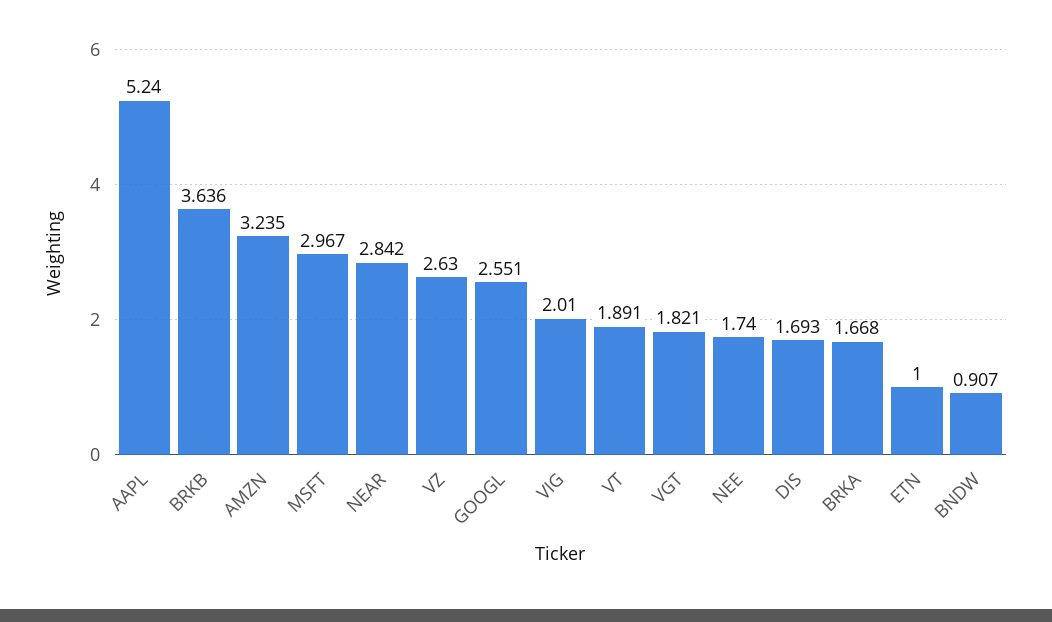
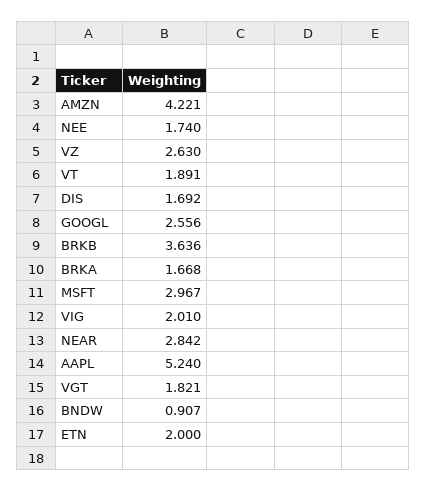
  {
    "AAPL": 5.24,
    "BRKB": 3.636,
-   "AMZN": 3.235,
+   "AMZN": 4.221,
    "MSFT": 2.967,
    "NEAR": 2.842,
    "VZ": 2.63,
-   "GOOGL": 2.551,
+   "GOOGL": 2.556,
    "VIG": 2.01,
    "VT": 1.891,
    "VGT": 1.821,
    "NEE": 1.74,
-   "DIS": 1.693,
+   "DIS": 1.692,
    "BRKA": 1.668,
-   "ETN": 1,
+   "ETN": 2,
    "BNDW": 0.907
  }

